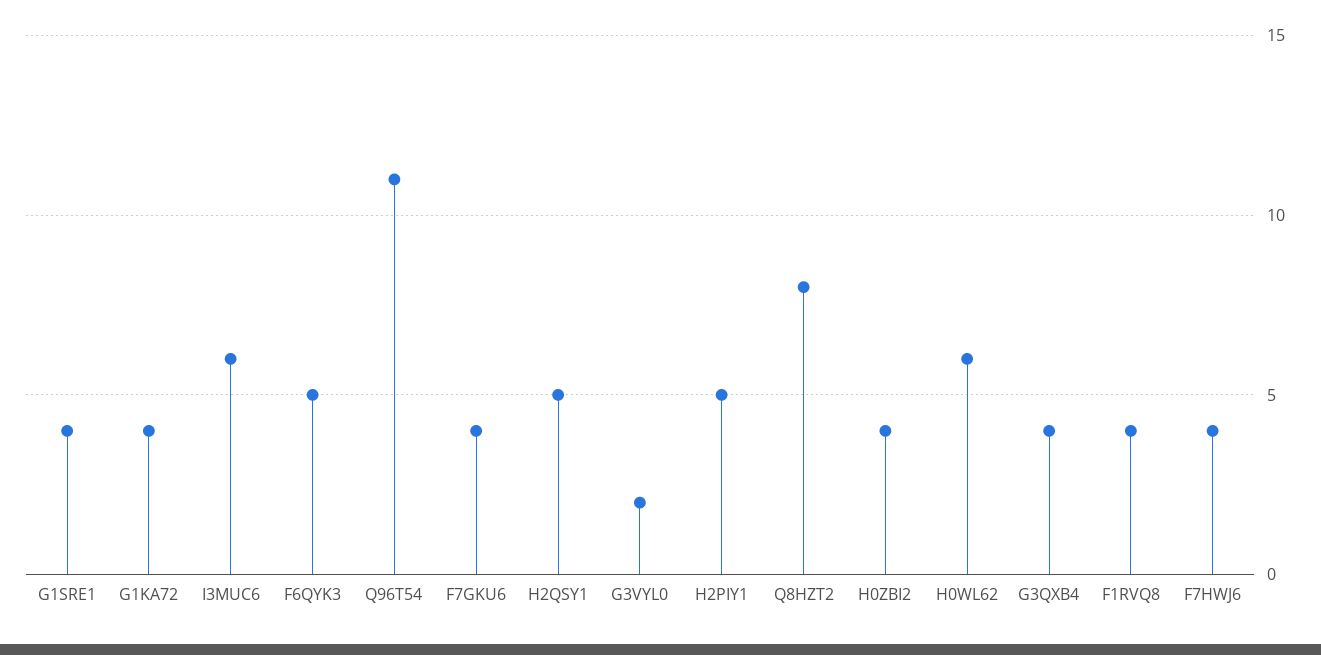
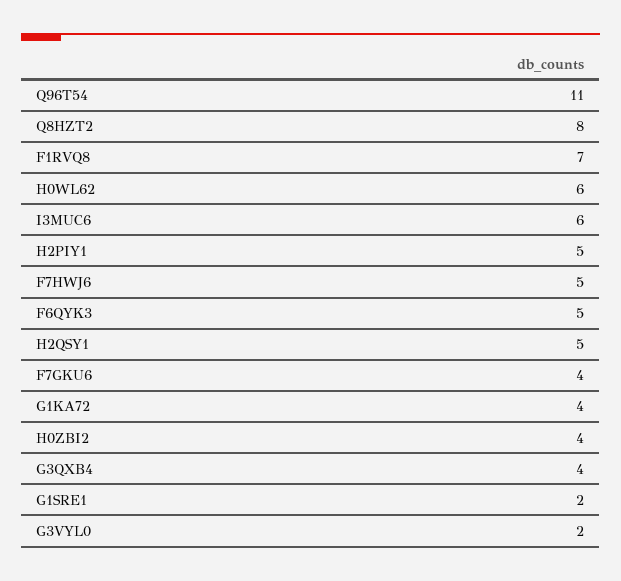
  {
-   "G1SRE1": 4,
+   "G1SRE1": 2,
    "G1KA72": 4,
    "I3MUC6": 6,
    "F6QYK3": 5,
    "Q96T54": 11,
    "F7GKU6": 4,
    "H2QSY1": 5,
    "G3VYL0": 2,
    "H2PIY1": 5,
    "Q8HZT2": 8,
    "H0ZBI2": 4,
    "H0WL62": 6,
    "G3QXB4": 4,
-   "F1RVQ8": 4,
+   "F1RVQ8": 7,
-   "F7HWJ6": 4
+   "F7HWJ6": 5
  }

